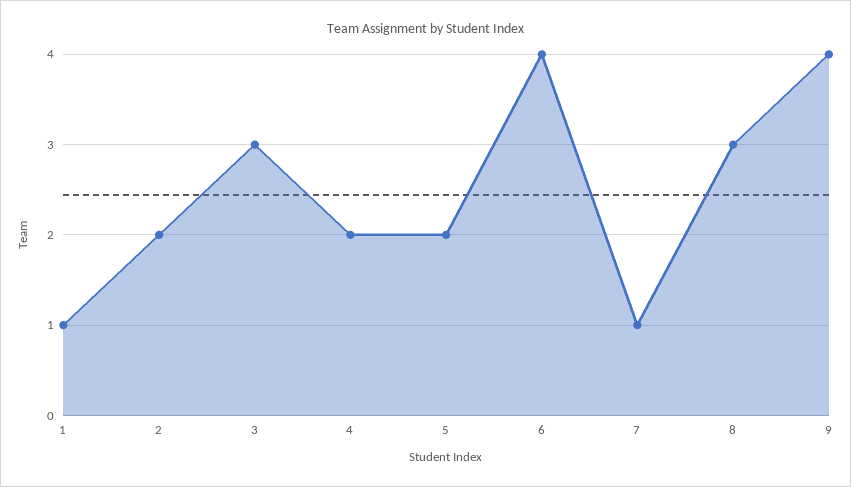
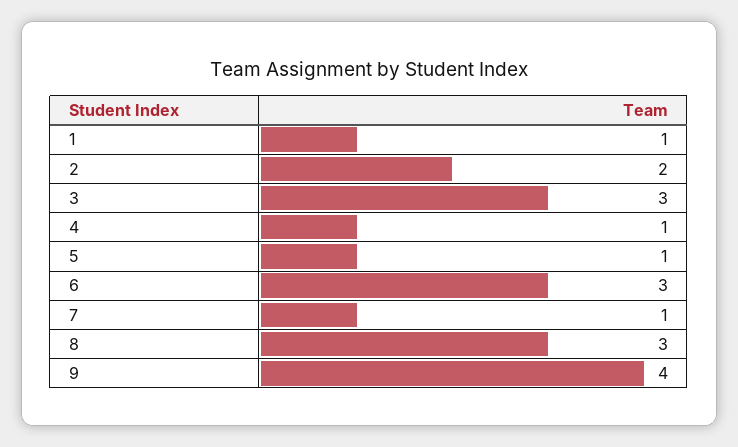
  {
    "1": 1,
    "2": 2,
    "3": 3,
-   "4": 2,
+   "4": 1,
-   "5": 2,
+   "5": 1,
-   "6": 4,
+   "6": 3,
    "7": 1,
    "8": 3,
    "9": 4
  }

